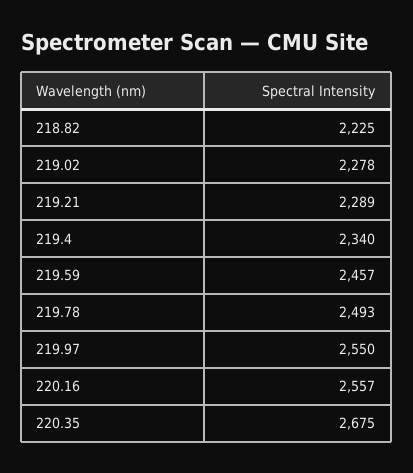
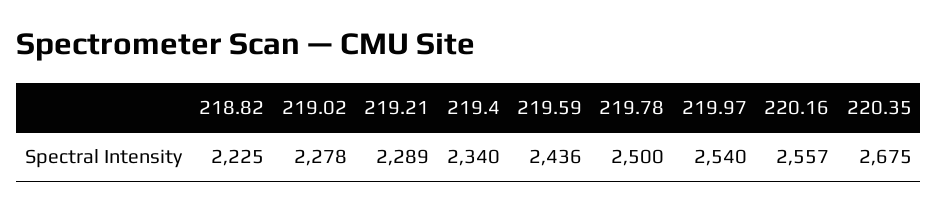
  {
    "218.82": 2225,
    "219.02": 2278,
    "219.21": 2289,
    "219.4": 2340,
-   "219.59": 2457,
+   "219.59": 2436,
-   "219.78": 2493,
+   "219.78": 2500,
-   "219.97": 2550,
+   "219.97": 2540,
    "220.16": 2557,
    "220.35": 2675
  }

